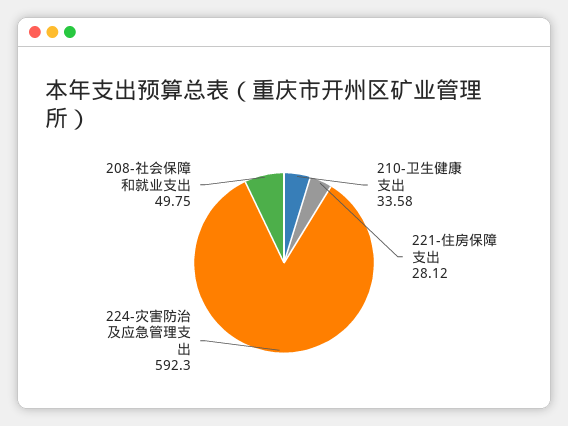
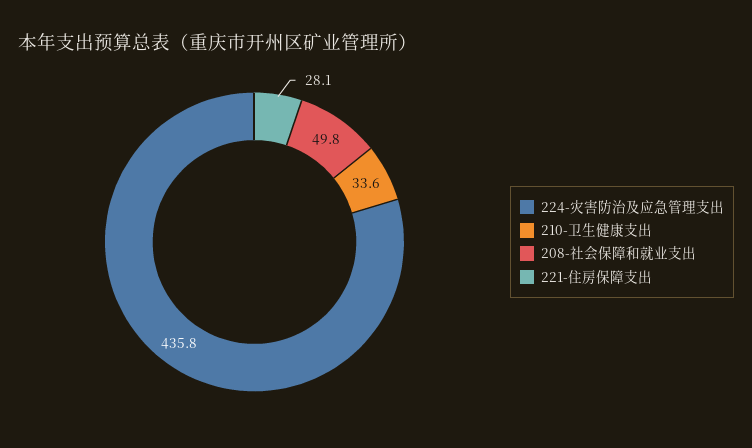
  {
    "210-卫生健康支出": 33.58,
    "221-住房保障支出": 28.12,
-   "224-灾害防治及应急管理支出": 592.3,
+   "224-灾害防治及应急管理支出": 435.8,
    "208-社会保障和就业支出": 49.75
  }

